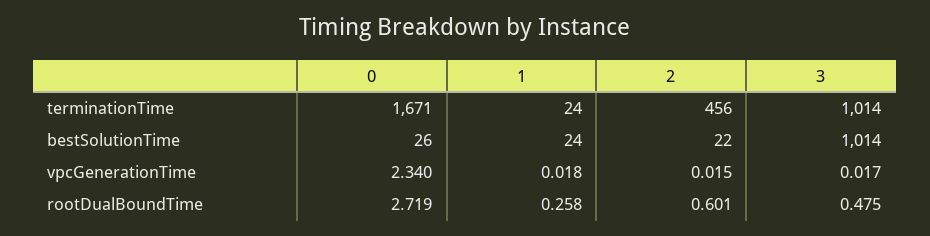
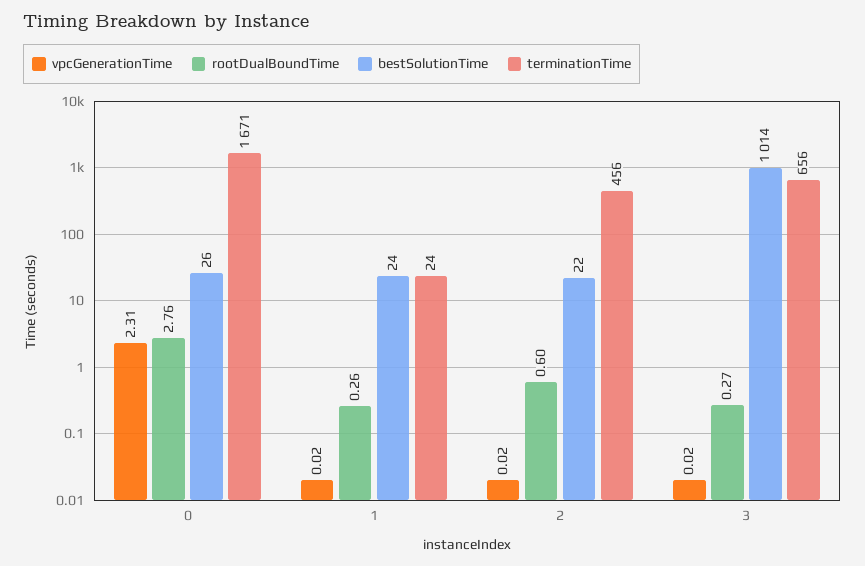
  {
    "terminationTime": {
      "0": 1671,
      "1": 24,
      "2": 456,
-     "3": 1014
+     "3": 656
    },
    "bestSolutionTime": {
      "0": 26,
      "1": 24,
      "2": 22,
      "3": 1014
    },
    "vpcGenerationTime": {
-     "0": 2.34,
+     "0": 2.31,
      "1": 0.018,
      "2": 0.015,
      "3": 0.017
    },
    "rootDualBoundTime": {
-     "0": 2.719,
+     "0": 2.76,
      "1": 0.258,
      "2": 0.601,
-     "3": 0.475
+     "3": 0.27
    }
  }

